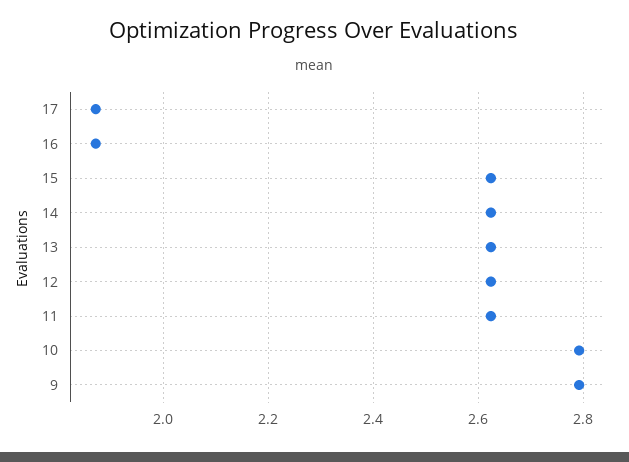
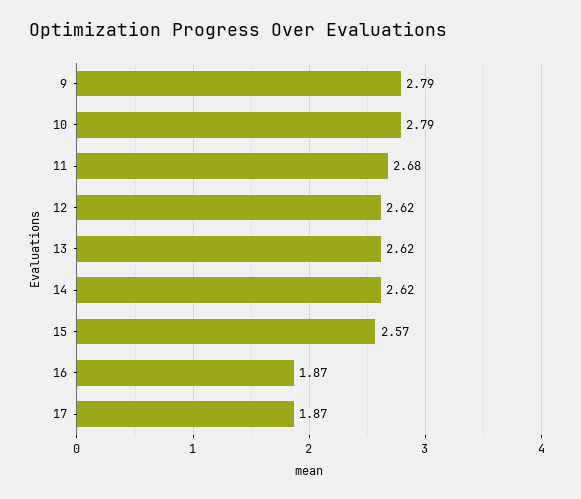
  {
    "17": 1.87,
    "16": 1.87,
-   "15": 2.62,
+   "15": 2.57,
    "14": 2.62,
    "13": 2.62,
    "12": 2.62,
-   "11": 2.62,
+   "11": 2.68,
    "10": 2.79,
    "9": 2.79
  }

